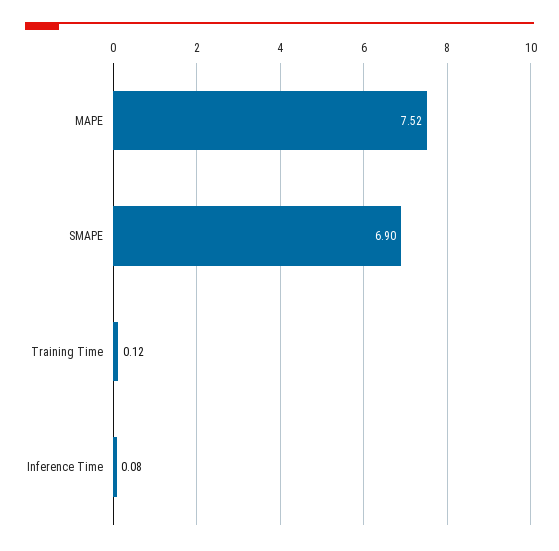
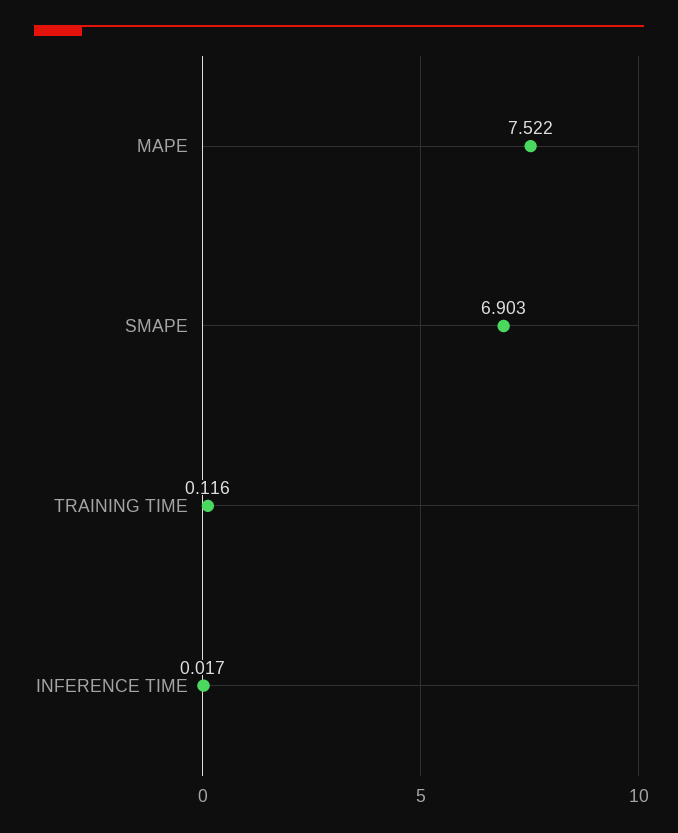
  {
    "MAPE": 7.522,
    "SMAPE": 6.903,
    "Training Time": 0.116,
-   "Inference Time": 0.08
+   "Inference Time": 0.017
  }

